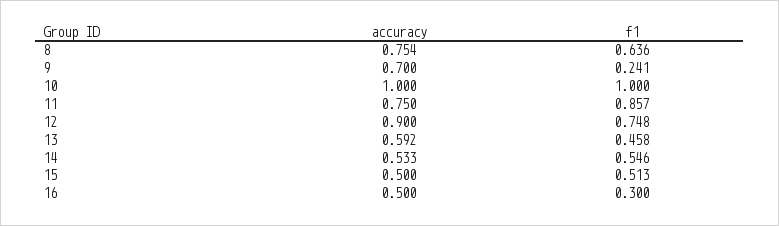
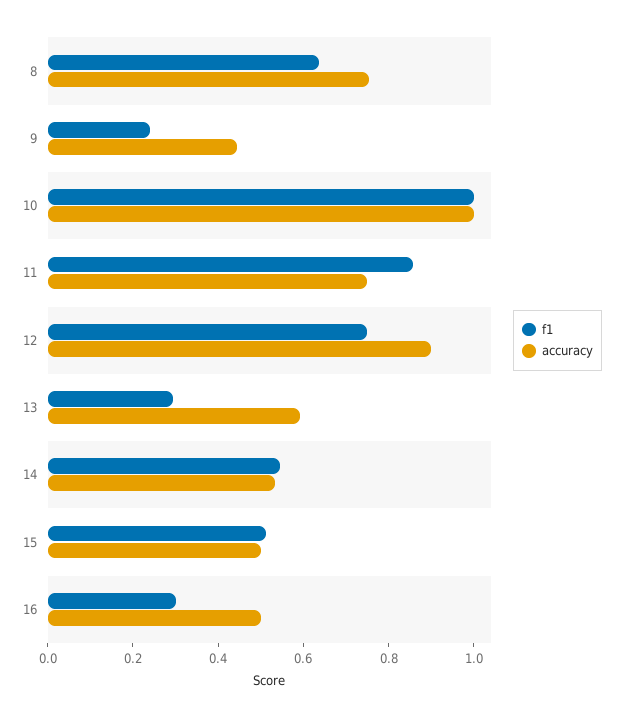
  {
    "accuracy": {
      "8": 0.754,
-     "9": 0.7,
+     "9": 0.45,
      "10": 1,
      "11": 0.75,
      "12": 0.9,
      "13": 0.592,
      "14": 0.533,
      "15": 0.5,
      "16": 0.5
    },
    "f1": {
      "8": 0.636,
      "9": 0.241,
      "10": 1,
      "11": 0.857,
      "12": 0.748,
-     "13": 0.458,
+     "13": 0.3,
      "14": 0.546,
      "15": 0.513,
      "16": 0.3
    }
  }

